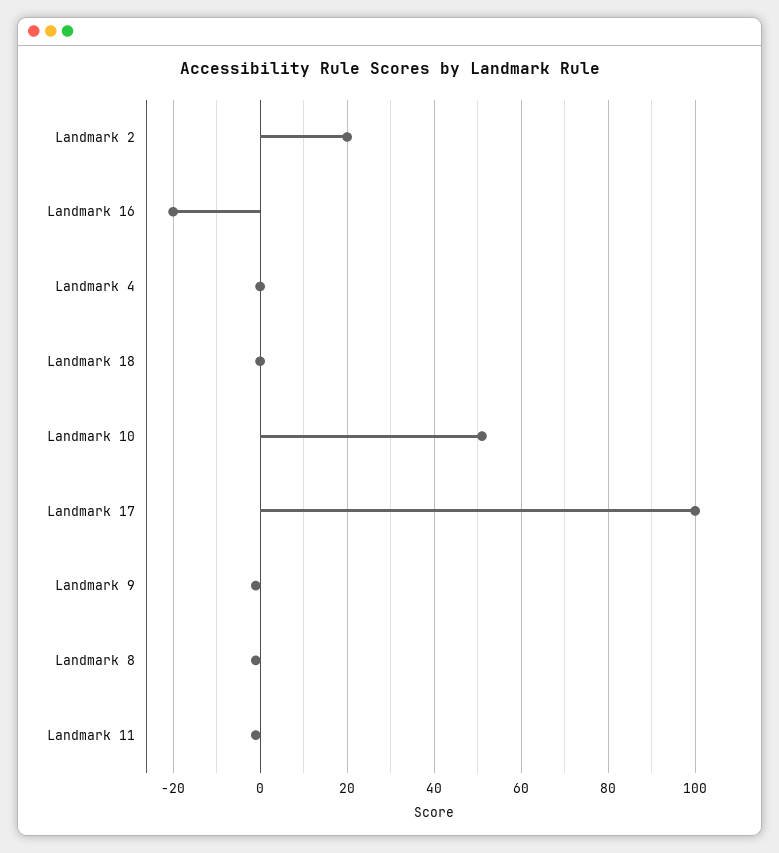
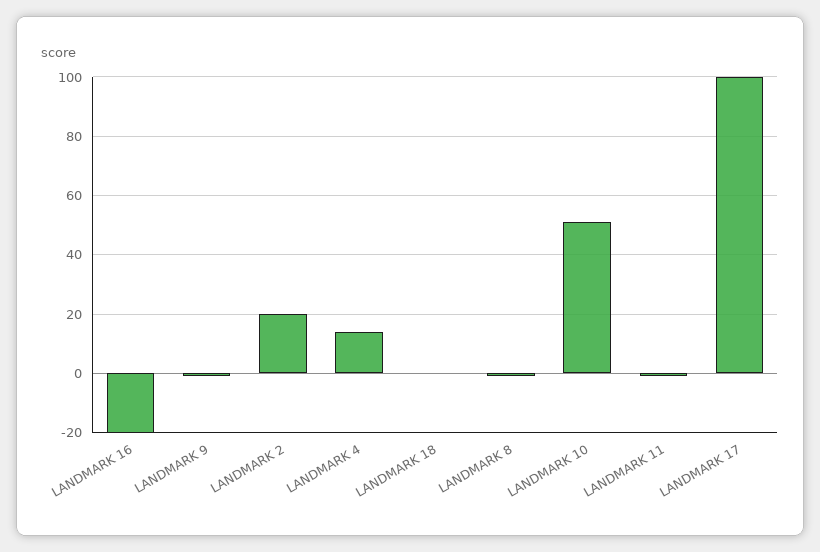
  {
    "Landmark 2": 20,
    "Landmark 16": -20,
-   "Landmark 4": 0,
+   "Landmark 4": 15,
    "Landmark 18": 0,
    "Landmark 10": 50,
    "Landmark 17": 100,
    "Landmark 9": 0,
    "Landmark 8": 0,
    "Landmark 11": 0
  }

